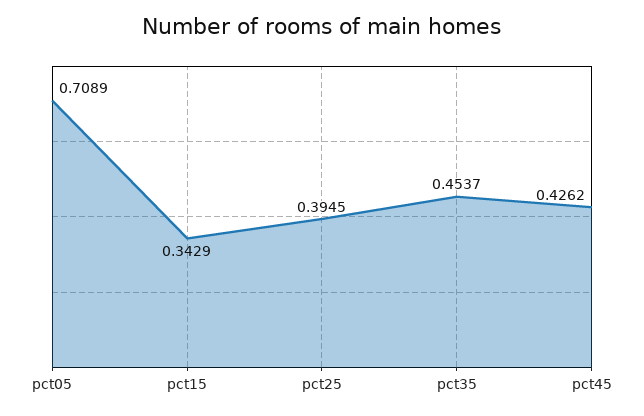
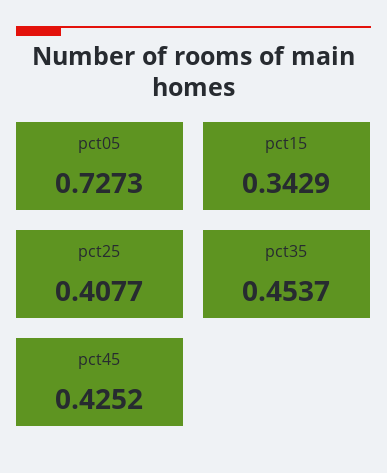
  {
-   "pct05": 0.7089,
+   "pct05": 0.7273,
    "pct15": 0.3429,
-   "pct25": 0.3945,
+   "pct25": 0.4077,
    "pct35": 0.4537,
-   "pct45": 0.4262
+   "pct45": 0.4252
  }

